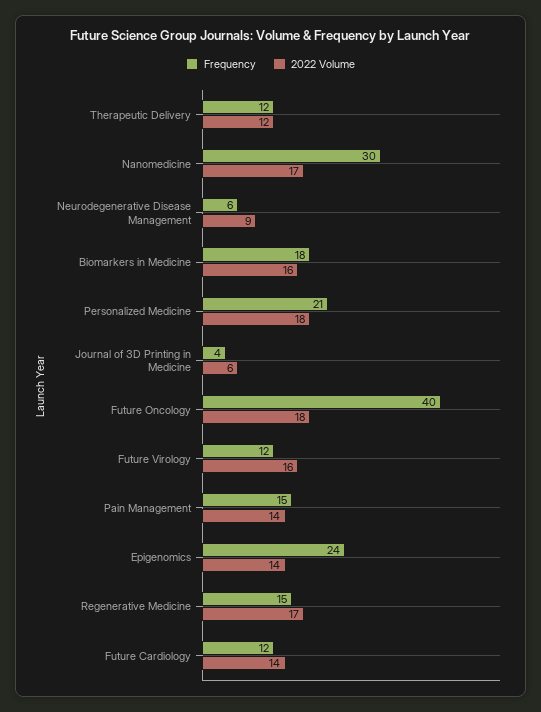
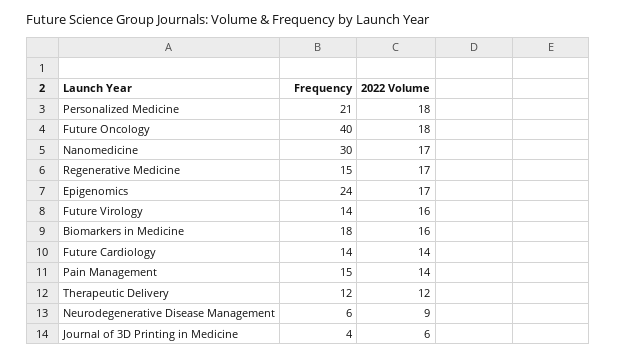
  {
    "Frequency": {
      "Therapeutic Delivery": 12,
      "Nanomedicine": 30,
      "Neurodegenerative Disease Management": 6,
      "Biomarkers in Medicine": 18,
      "Personalized Medicine": 21,
      "Journal of 3D Printing in Medicine": 4,
      "Future Oncology": 40,
-     "Future Virology": 12,
+     "Future Virology": 14,
      "Pain Management": 15,
      "Epigenomics": 24,
      "Regenerative Medicine": 15,
-     "Future Cardiology": 12
+     "Future Cardiology": 14
    },
    "2022 Volume": {
      "Therapeutic Delivery": 12,
      "Nanomedicine": 17,
      "Neurodegenerative Disease Management": 9,
      "Biomarkers in Medicine": 16,
      "Personalized Medicine": 18,
      "Journal of 3D Printing in Medicine": 6,
      "Future Oncology": 18,
      "Future Virology": 16,
      "Pain Management": 14,
-     "Epigenomics": 14,
+     "Epigenomics": 17,
      "Regenerative Medicine": 17,
      "Future Cardiology": 14
    }
  }

